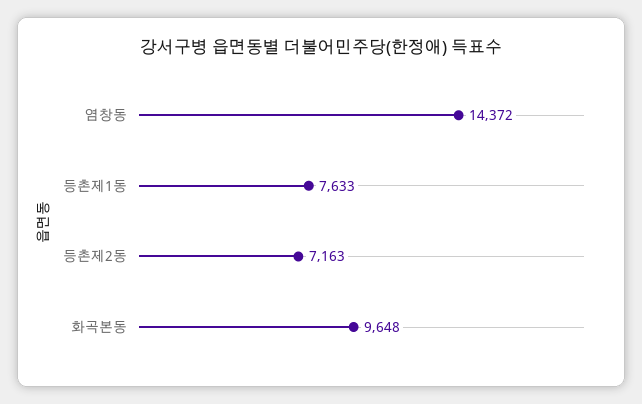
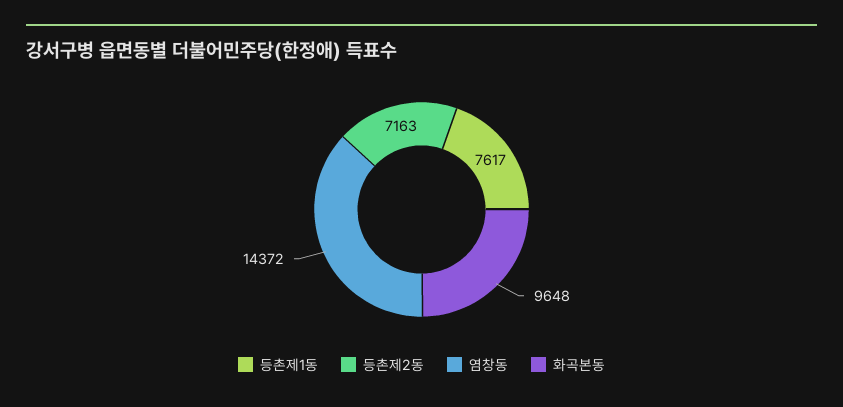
  {
    "염창동": 14372,
-   "등촌제1동": 7633,
+   "등촌제1동": 7617,
    "등촌제2동": 7163,
    "화곡본동": 9648
  }

